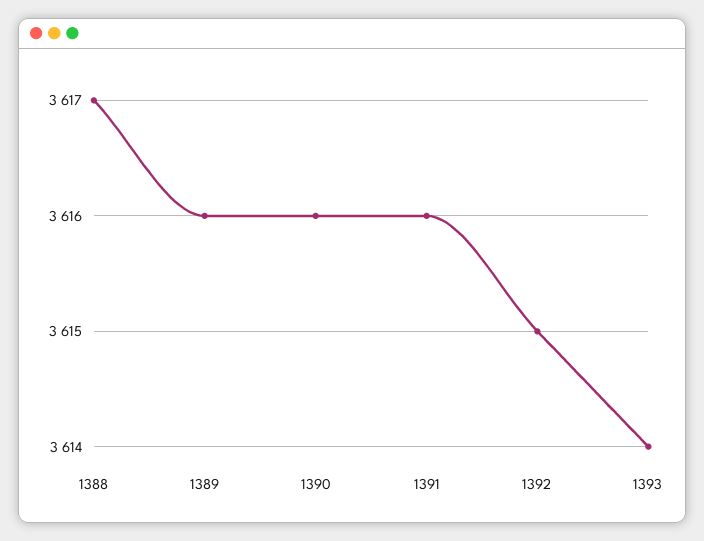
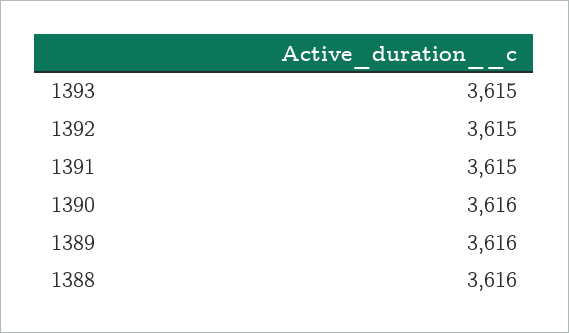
  {
-   "1388": 3617,
+   "1388": 3616,
    "1389": 3616,
    "1390": 3616,
-   "1391": 3616,
+   "1391": 3615,
    "1392": 3615,
-   "1393": 3614
+   "1393": 3615
  }

